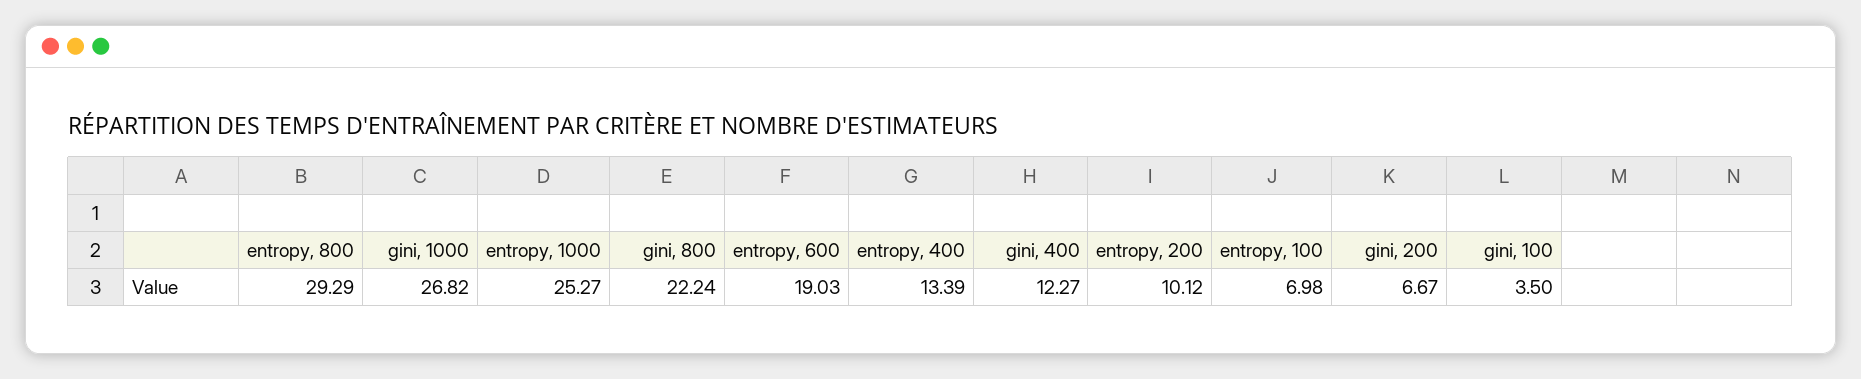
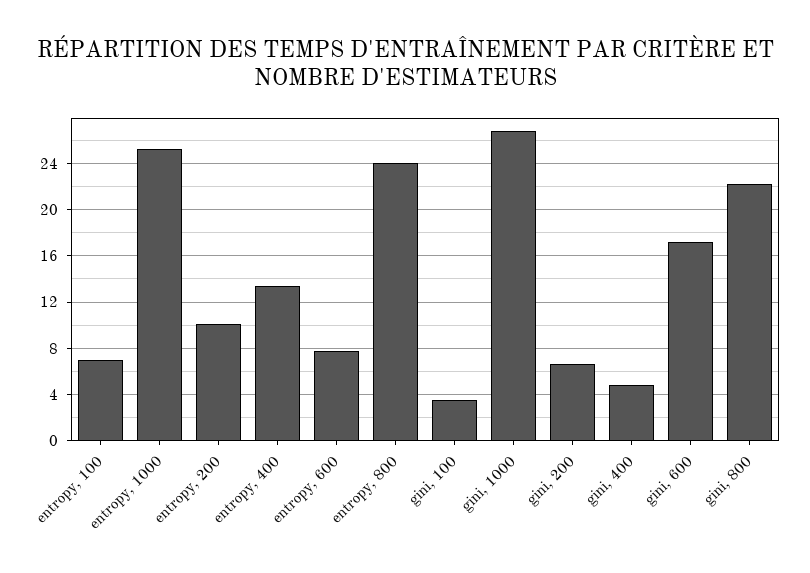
  {
-   "entropy, 800": 29.29,
+   "entropy, 800": 24,
    "gini, 1000": 26.82,
    "entropy, 1000": 25.27,
    "gini, 800": 22.24,
-   "entropy, 600": 19.03,
+   "entropy, 600": 8,
    "entropy, 400": 13.39,
-   "gini, 400": 12.27,
+   "gini, 400": 5,
    "entropy, 200": 10.12,
    "entropy, 100": 6.98,
    "gini, 200": 6.67,
-   "gini, 100": 3.5
+   "gini, 100": 3.5,
+   "gini, 600": 17
  }

